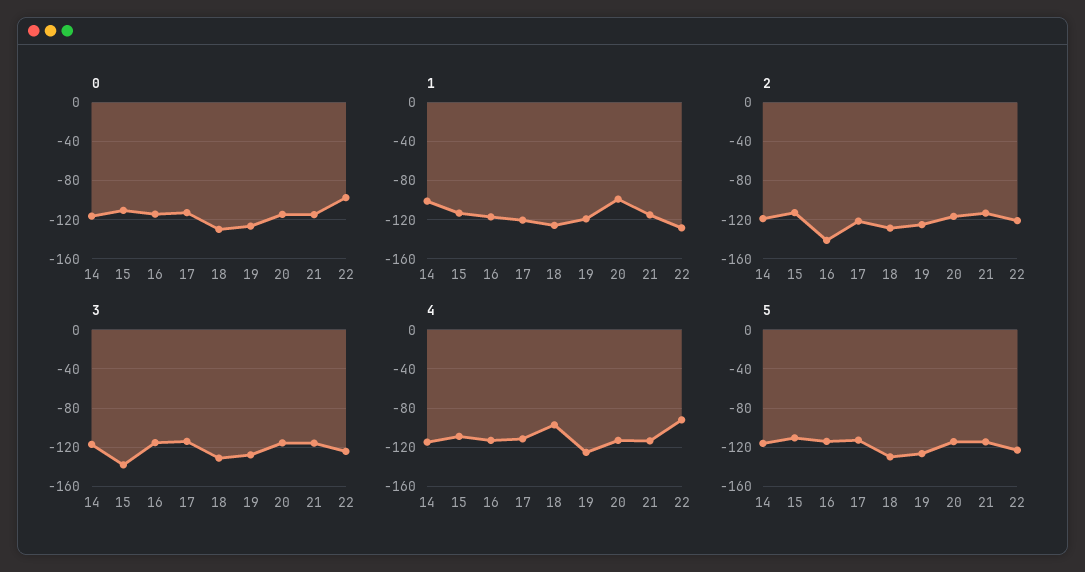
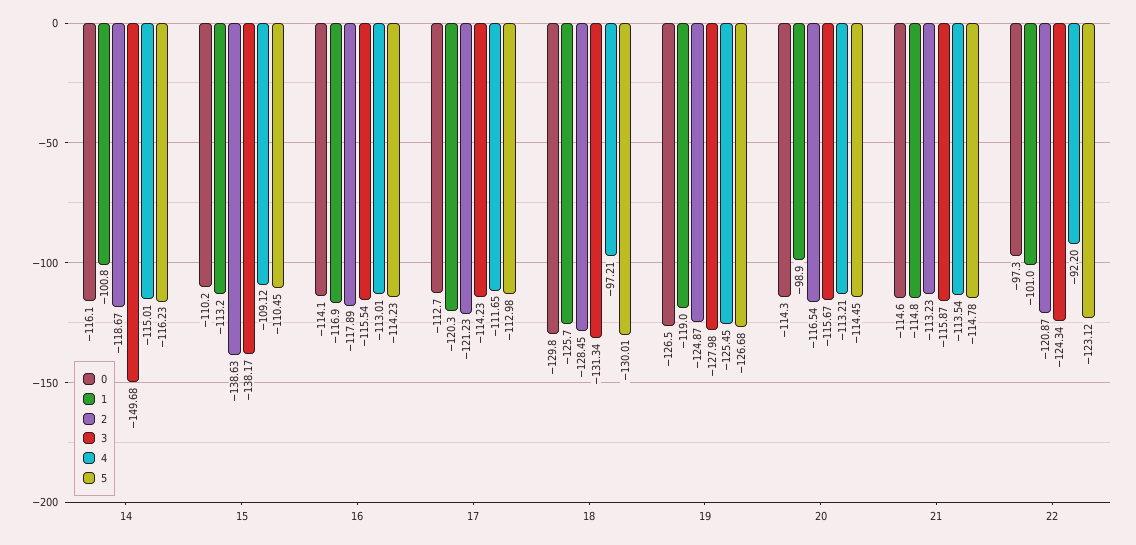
  {
    "0": {
      "14": -116.1,
      "15": -110.2,
      "16": -114.1,
      "17": -112.7,
      "18": -129.8,
      "19": -126.5,
      "20": -114.3,
      "21": -114.6,
      "22": -97.3
    },
    "1": {
      "14": -100.8,
      "15": -113.2,
      "16": -116.9,
      "17": -120.3,
      "18": -125.7,
      "19": -119,
      "20": -98.9,
      "21": -114.8,
-     "22": -130
+     "22": -101
    },
    "2": {
      "14": -118.67,
-     "15": -110,
+     "15": -138.63,
-     "16": -140,
+     "16": -117.89,
      "17": -121.23,
      "18": -128.45,
      "19": -124.87,
      "20": -116.54,
      "21": -113.23,
      "22": -120.87
    },
    "3": {
-     "14": -120,
+     "14": -149.68,
      "15": -138.17,
      "16": -115.54,
      "17": -114.23,
      "18": -131.34,
      "19": -127.98,
      "20": -115.67,
      "21": -115.87,
      "22": -124.34
    },
    "4": {
      "14": -115.01,
      "15": -109.12,
      "16": -113.01,
      "17": -111.65,
      "18": -97.21,
      "19": -125.45,
      "20": -113.21,
      "21": -113.54,
      "22": -92.2
    },
    "5": {
      "14": -116.23,
      "15": -110.45,
      "16": -114.23,
      "17": -112.98,
      "18": -130.01,
      "19": -126.68,
      "20": -114.45,
      "21": -114.78,
      "22": -123.12
    }
  }

